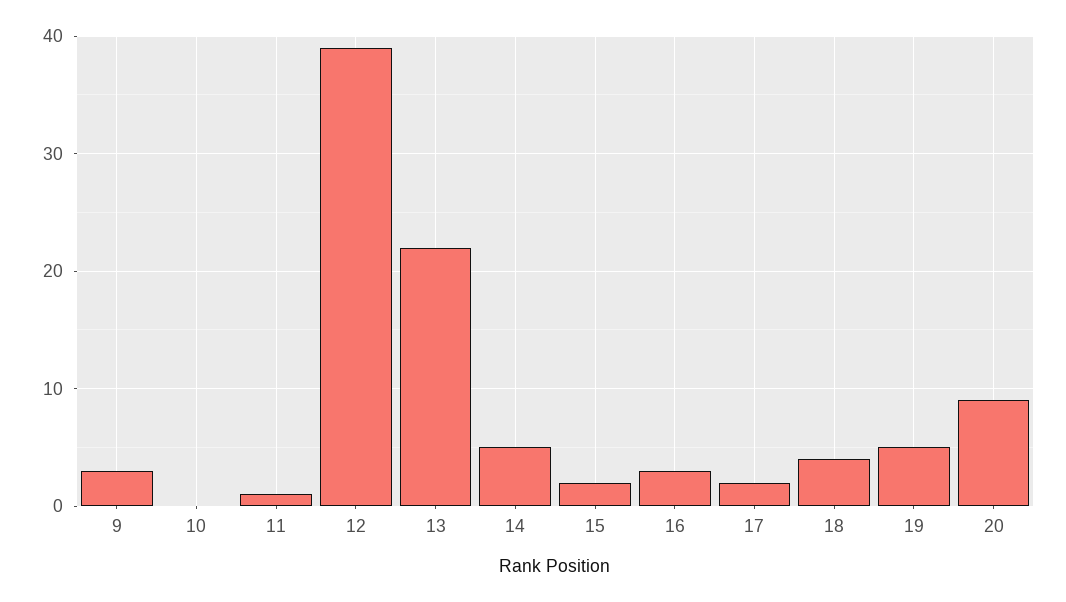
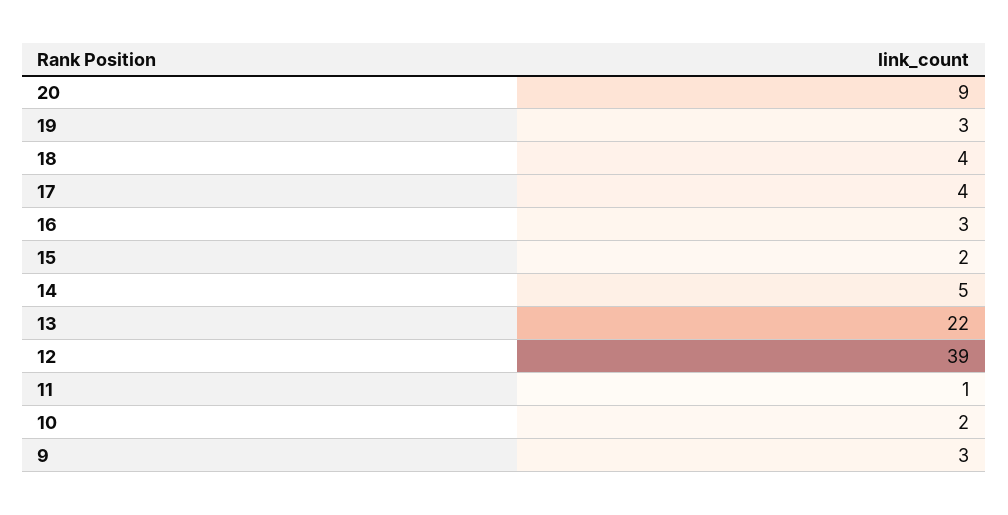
  {
    "9": 3,
-   "10": 0,
+   "10": 2,
    "11": 1,
    "12": 39,
    "13": 22,
    "14": 5,
    "15": 2,
    "16": 3,
-   "17": 2,
+   "17": 4,
    "18": 4,
-   "19": 5,
+   "19": 3,
    "20": 9
  }

